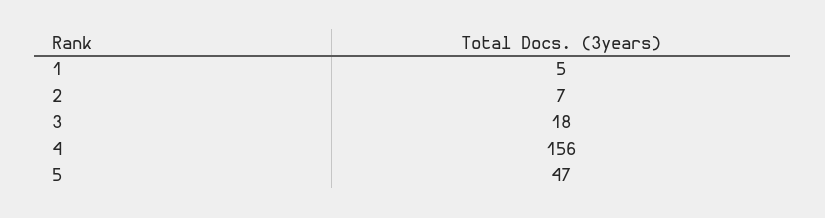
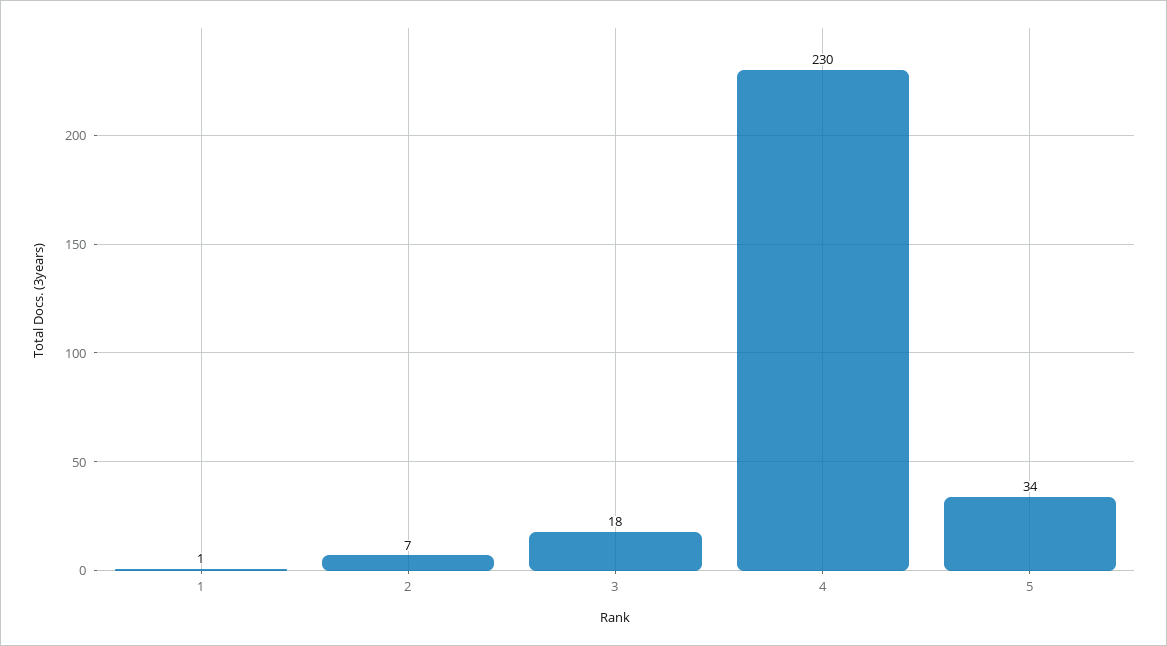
  {
-   "1": 5,
+   "1": 1,
    "2": 7,
    "3": 18,
-   "4": 156,
+   "4": 230,
-   "5": 47
+   "5": 34
  }

